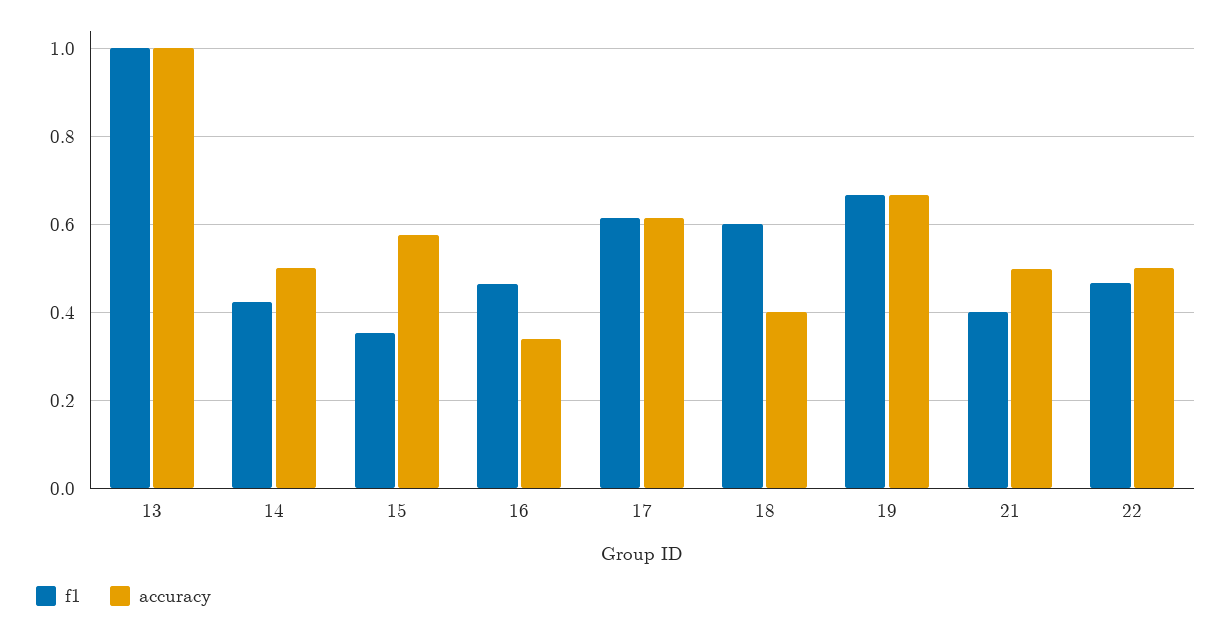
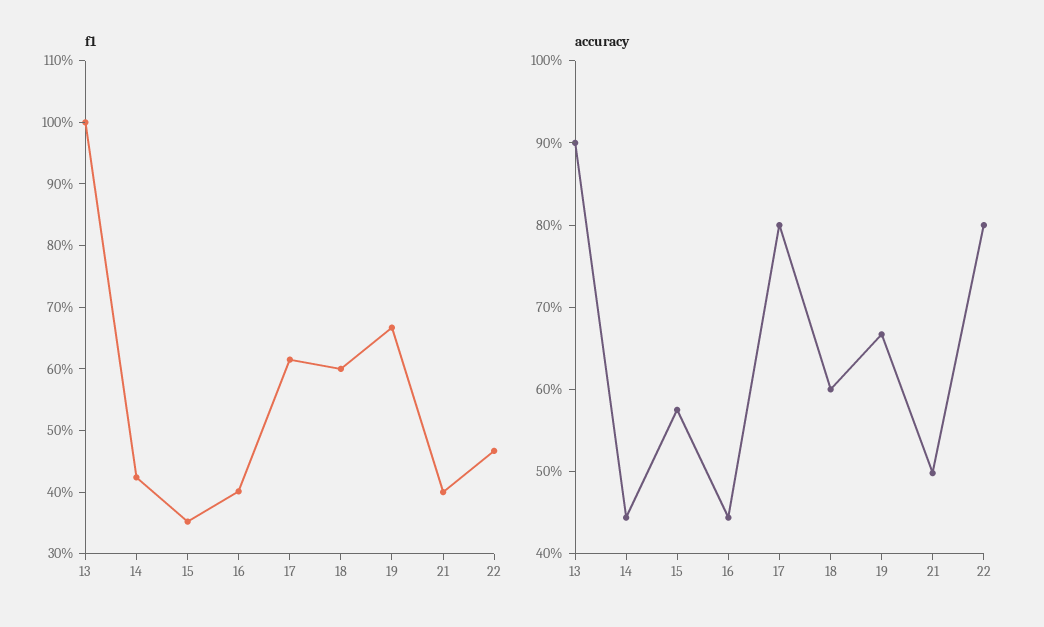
  {
    "f1": {
      "13": 1,
      "14": 0.42,
      "15": 0.36,
-     "16": 0.46,
+     "16": 0.4,
      "17": 0.62,
      "18": 0.6,
      "19": 0.66,
      "21": 0.4,
      "22": 0.46
    },
    "accuracy": {
-     "13": 1,
+     "13": 0.9,
-     "14": 0.5,
+     "14": 0.44,
      "15": 0.58,
-     "16": 0.34,
+     "16": 0.44,
-     "17": 0.62,
+     "17": 0.8,
-     "18": 0.4,
+     "18": 0.6,
      "19": 0.66,
      "21": 0.5,
-     "22": 0.5
+     "22": 0.8
    }
  }

